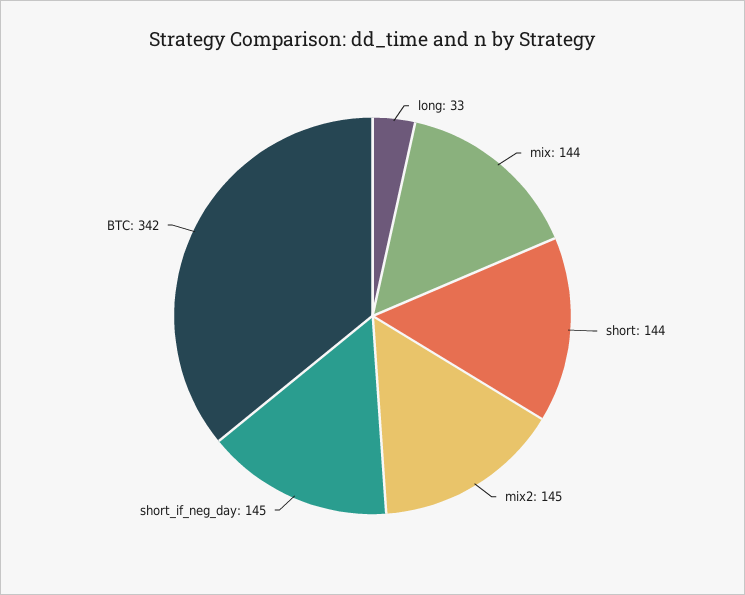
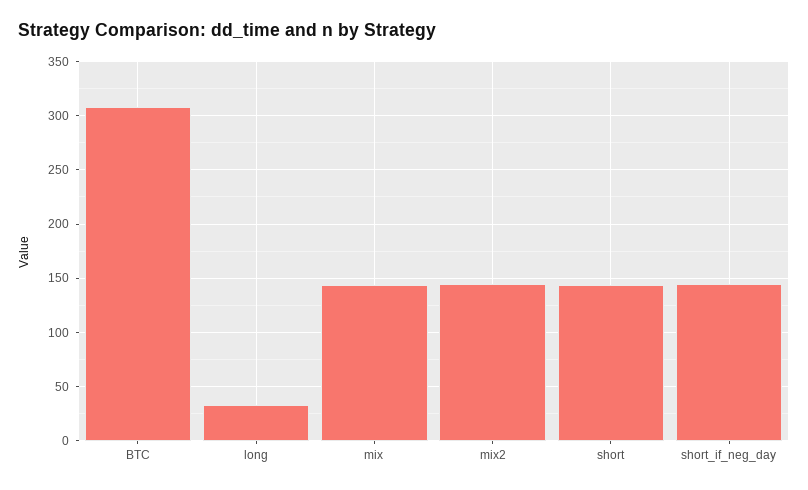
  {
    "long": 33,
    "mix": 144,
    "short": 144,
    "mix2": 145,
    "short_if_neg_day": 145,
-   "BTC": 342
+   "BTC": 310
  }

